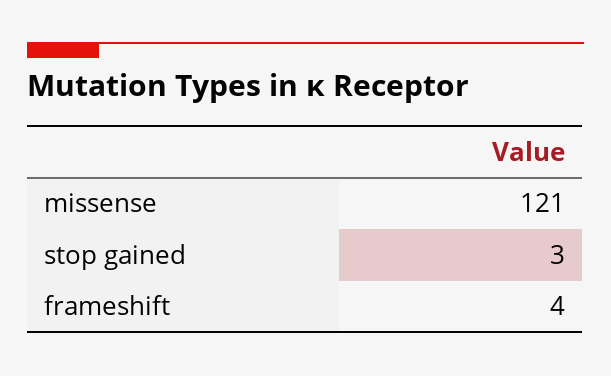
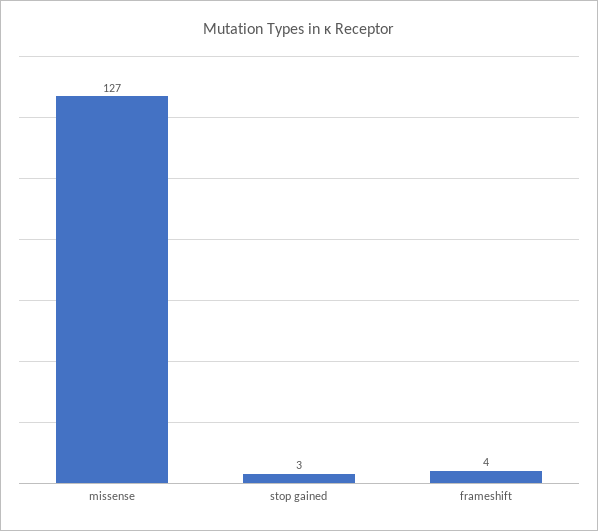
  {
-   "missense": 121,
+   "missense": 127,
    "stop gained": 3,
    "frameshift": 4
  }

